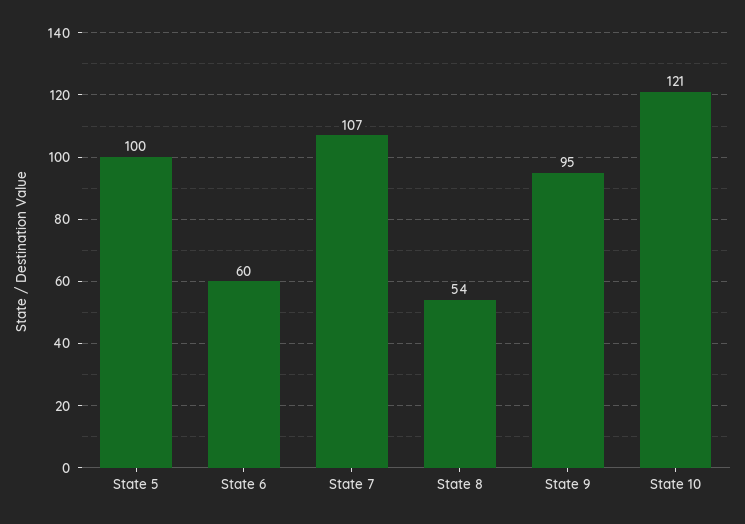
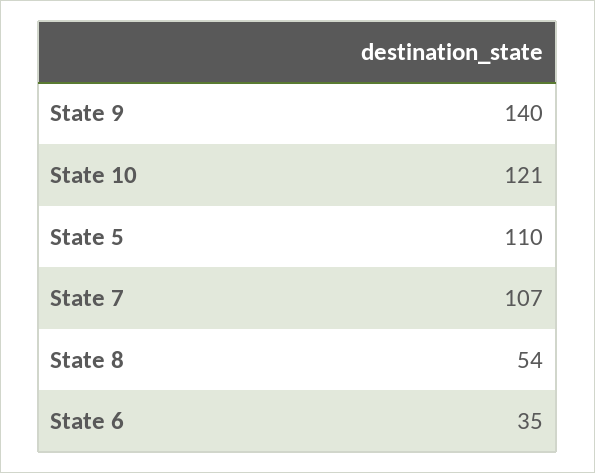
  {
-   "State 5": 100,
+   "State 5": 110,
-   "State 6": 60,
+   "State 6": 35,
    "State 7": 107,
    "State 8": 54,
-   "State 9": 95,
+   "State 9": 140,
    "State 10": 121
  }

